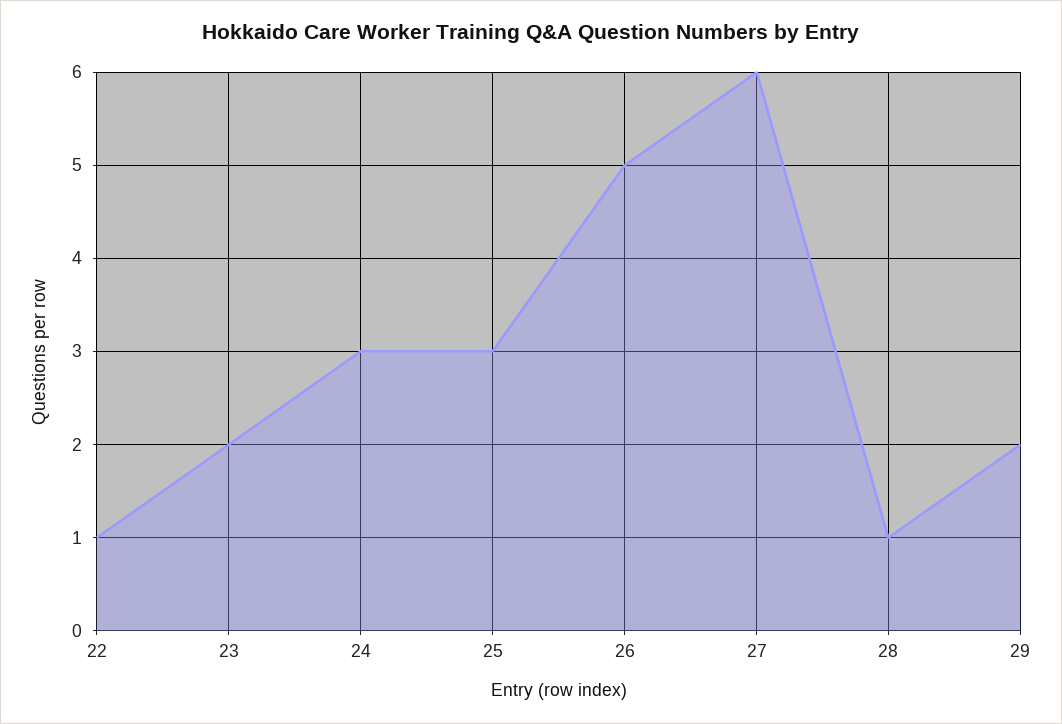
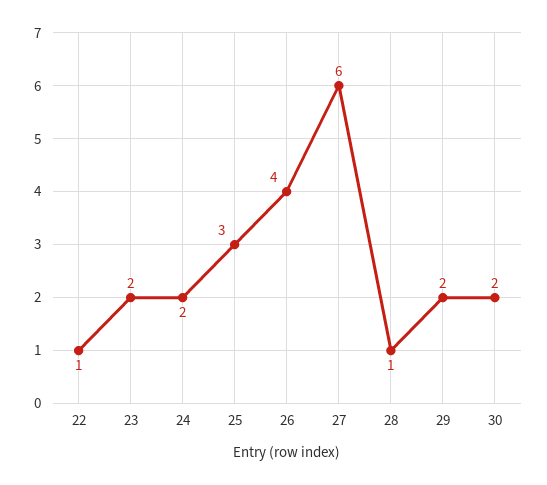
  {
    "22": 1,
    "23": 2,
-   "24": 3,
+   "24": 2,
    "25": 3,
-   "26": 5,
+   "26": 4,
    "27": 6,
    "28": 1,
-   "29": 2
+   "29": 2,
+   "30": 2
  }

